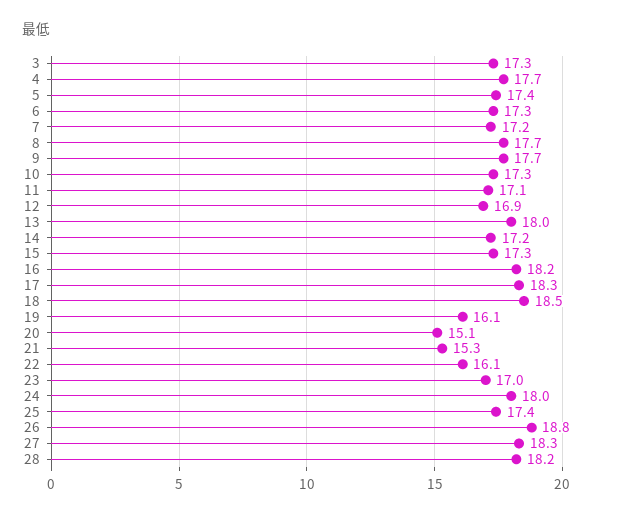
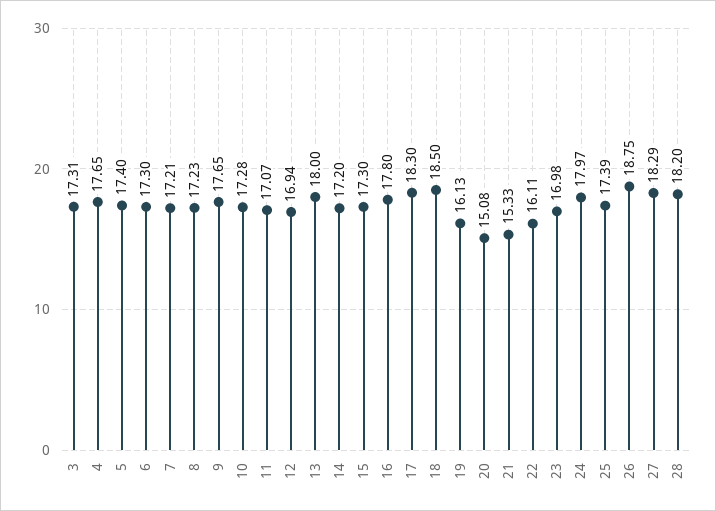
  {
    "3": 17.31,
    "4": 17.65,
    "5": 17.4,
    "6": 17.3,
    "7": 17.21,
-   "8": 17.7,
+   "8": 17.23,
    "9": 17.65,
    "10": 17.28,
    "11": 17.07,
    "12": 16.94,
    "13": 18,
    "14": 17.2,
    "15": 17.3,
-   "16": 18.2,
+   "16": 17.8,
    "17": 18.3,
    "18": 18.5,
    "19": 16.13,
    "20": 15.08,
    "21": 15.33,
    "22": 16.11,
    "23": 16.98,
    "24": 17.97,
    "25": 17.39,
    "26": 18.75,
    "27": 18.29,
    "28": 18.2
  }

